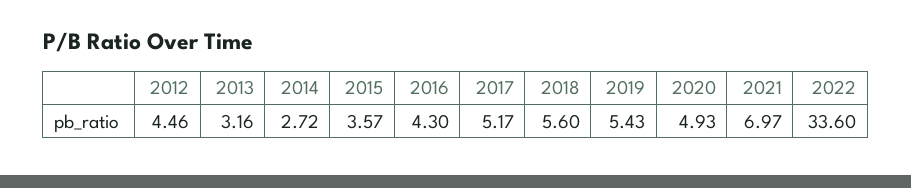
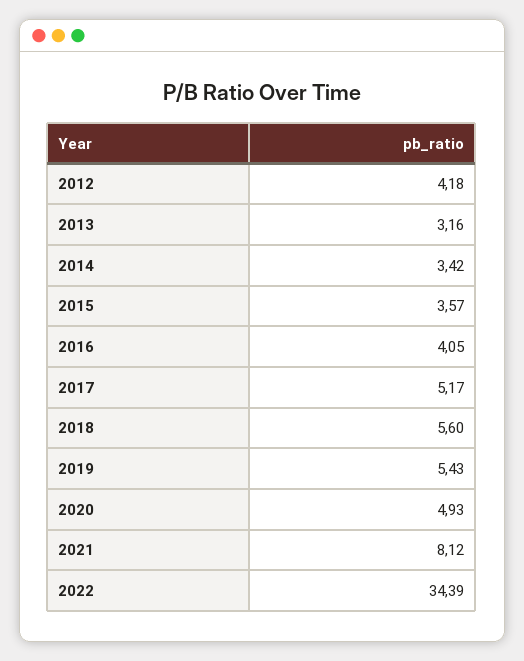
  {
-   "2012": 4.46,
+   "2012": 4.18,
    "2013": 3.16,
-   "2014": 2.72,
+   "2014": 3.42,
    "2015": 3.57,
-   "2016": 4.3,
+   "2016": 4.05,
    "2017": 5.17,
    "2018": 5.6,
    "2019": 5.43,
    "2020": 4.93,
-   "2021": 6.97,
+   "2021": 8.12,
-   "2022": 33.6
+   "2022": 34.39
  }

